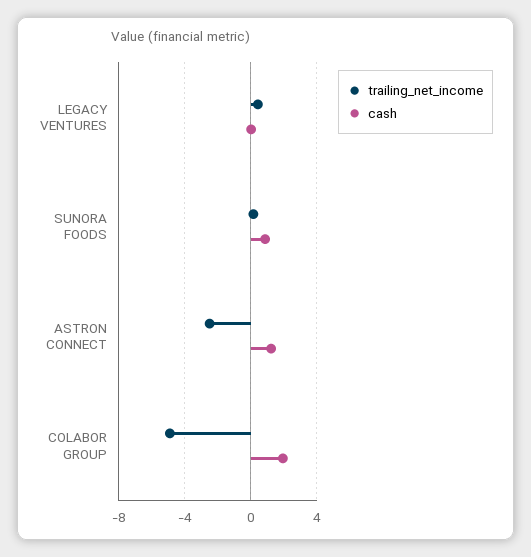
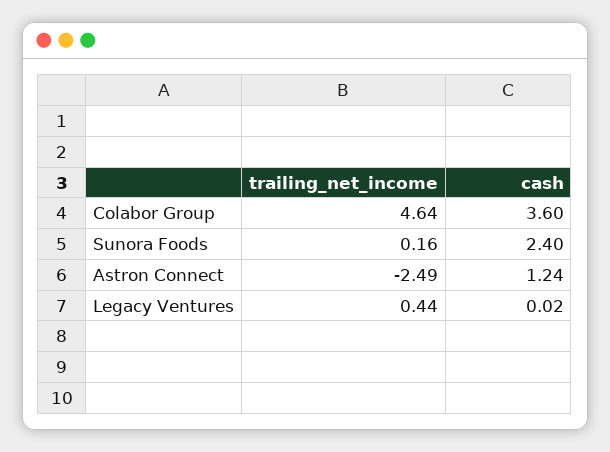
  {
    "trailing_net_income": {
      "LEGACY VENTURES": 0.44,
      "SUNORA FOODS": 0.16,
      "ASTRON CONNECT": -2.49,
-     "COLABOR GROUP": -5
+     "COLABOR GROUP": 4.64
    },
    "cash": {
      "LEGACY VENTURES": 0.02,
-     "SUNORA FOODS": 1,
+     "SUNORA FOODS": 2.4,
      "ASTRON CONNECT": 1.24,
-     "COLABOR GROUP": 2
+     "COLABOR GROUP": 3.6
    }
  }

